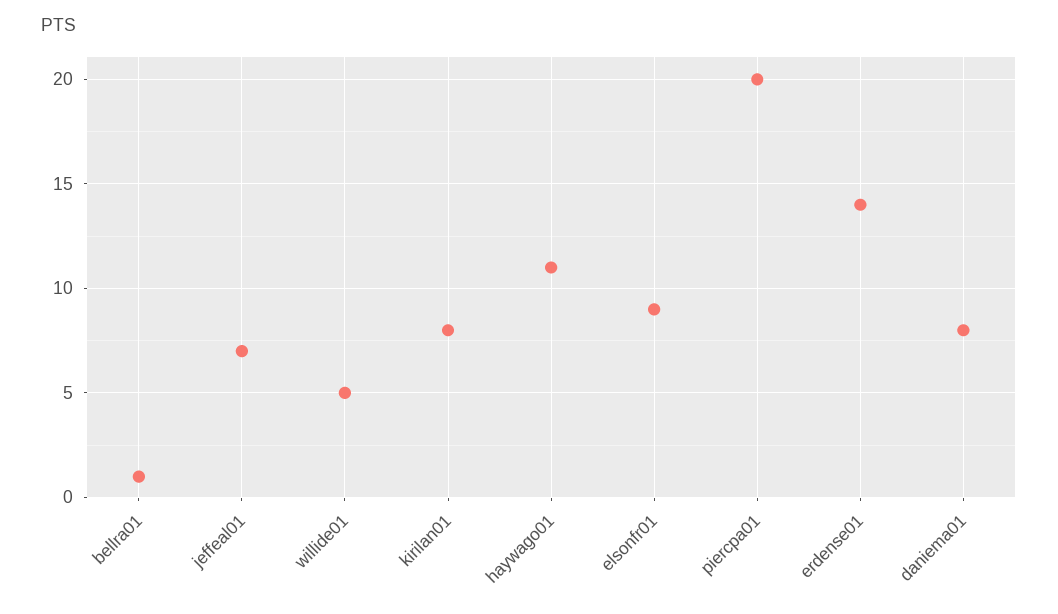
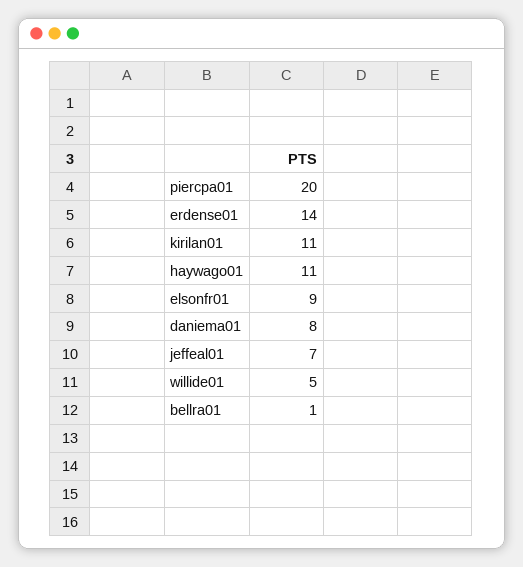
  {
    "bellra01": 1,
    "jeffeal01": 7,
    "willide01": 5,
-   "kirilan01": 8,
+   "kirilan01": 11,
    "haywago01": 11,
    "elsonfr01": 9,
    "piercpa01": 20,
    "erdense01": 14,
    "daniema01": 8
  }

